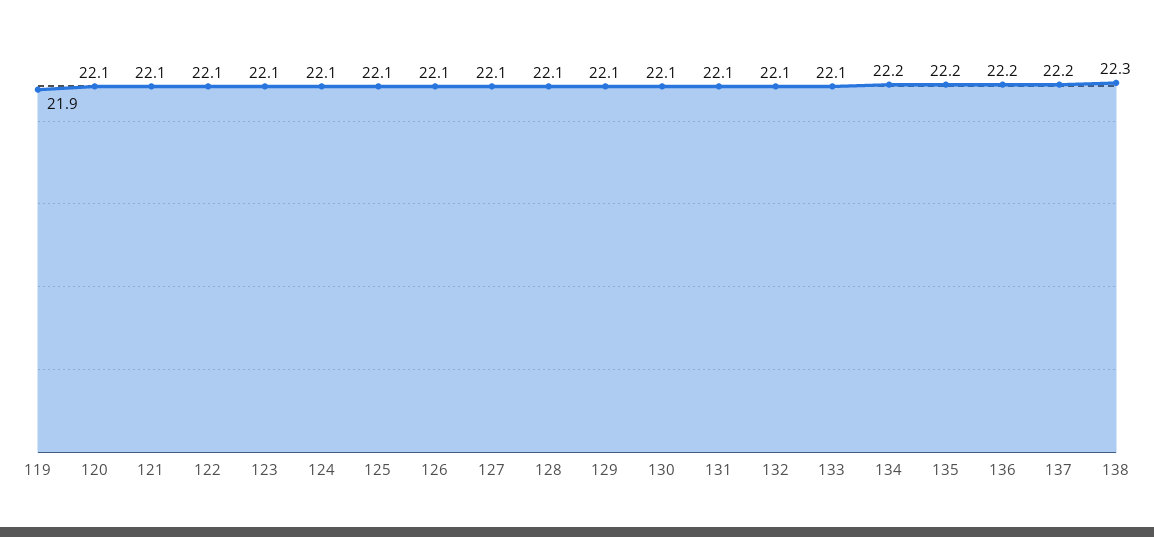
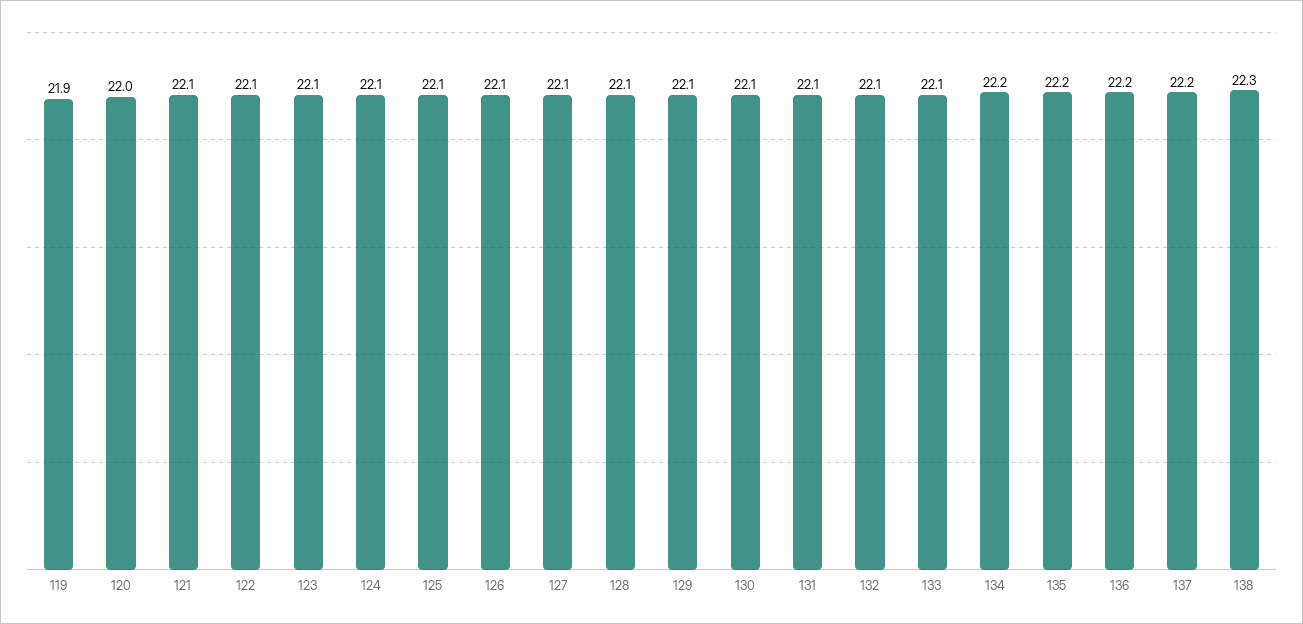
  {
    "119": 21.9,
-   "120": 22.1,
+   "120": 22,
    "121": 22.1,
    "122": 22.1,
    "123": 22.1,
    "124": 22.1,
    "125": 22.1,
    "126": 22.1,
    "127": 22.1,
    "128": 22.1,
    "129": 22.1,
    "130": 22.1,
    "131": 22.1,
    "132": 22.1,
    "133": 22.1,
    "134": 22.2,
    "135": 22.2,
    "136": 22.2,
    "137": 22.2,
    "138": 22.3
  }

